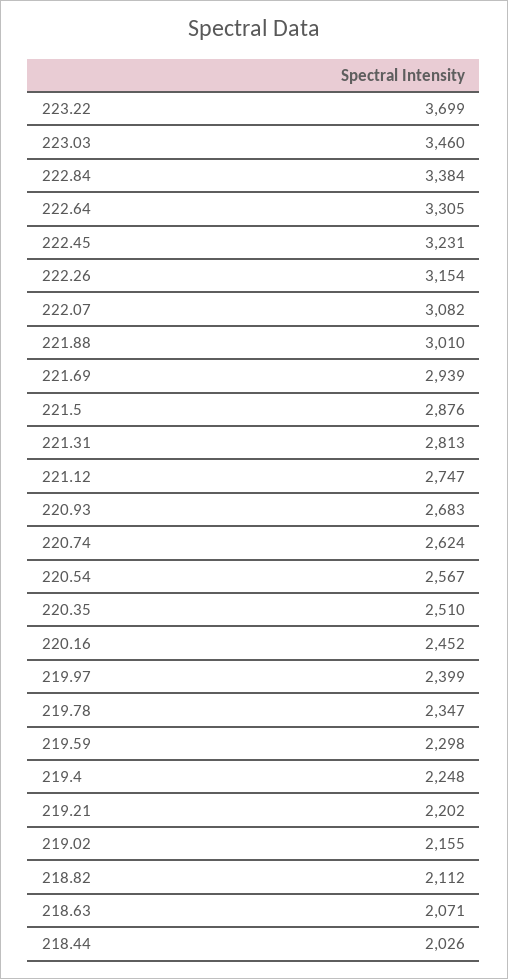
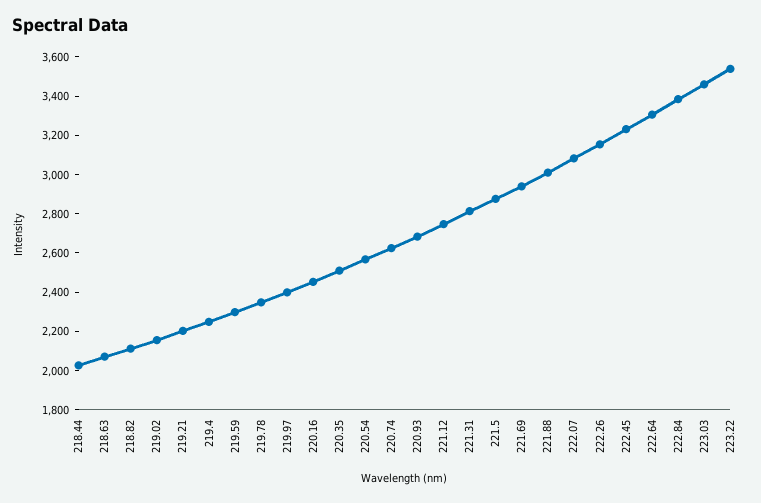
  {
-   "223.22": 3699,
+   "223.22": 3550,
    "223.03": 3460,
    "222.84": 3384,
    "222.64": 3305,
    "222.45": 3231,
    "222.26": 3154,
    "222.07": 3082,
    "221.88": 3010,
    "221.69": 2939,
    "221.5": 2876,
    "221.31": 2813,
    "221.12": 2747,
    "220.93": 2683,
    "220.74": 2624,
    "220.54": 2567,
    "220.35": 2510,
    "220.16": 2452,
    "219.97": 2399,
    "219.78": 2347,
    "219.59": 2298,
    "219.4": 2248,
    "219.21": 2202,
    "219.02": 2155,
    "218.82": 2112,
    "218.63": 2071,
    "218.44": 2026
  }

